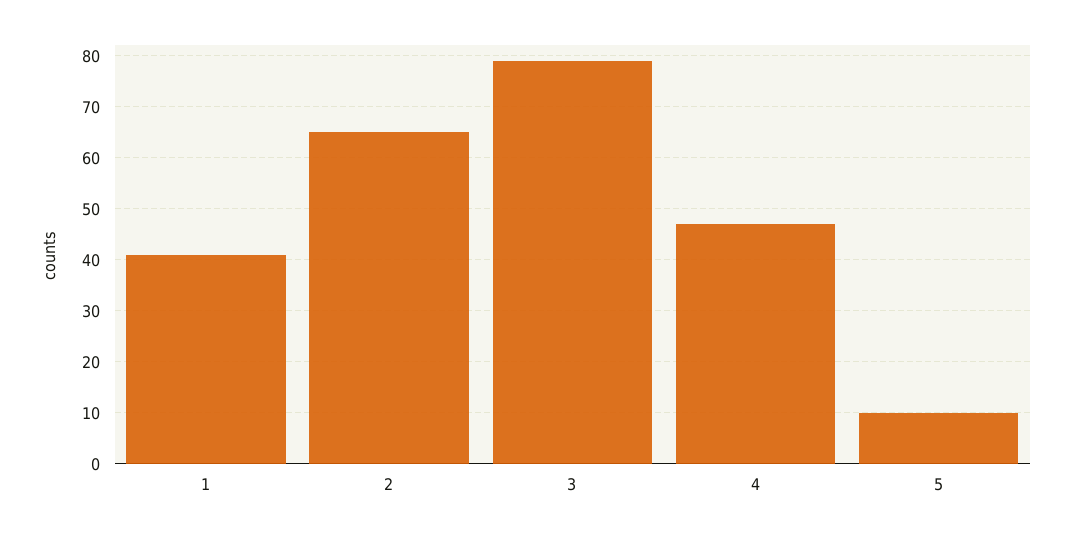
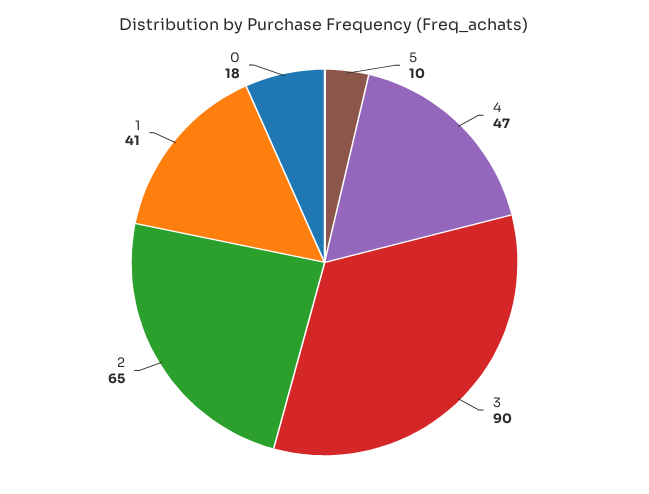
  {
    "1": 41,
    "2": 65,
-   "3": 80,
+   "3": 90,
    "4": 47,
-   "5": 10
+   "5": 10,
+   "0": 18
  }

